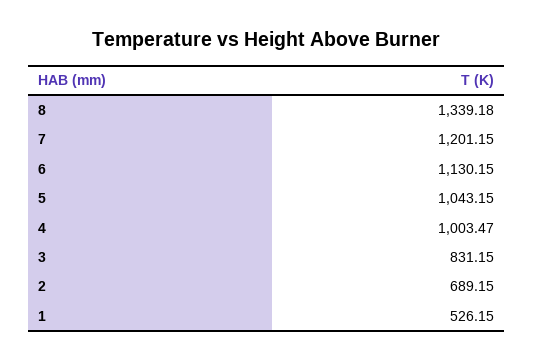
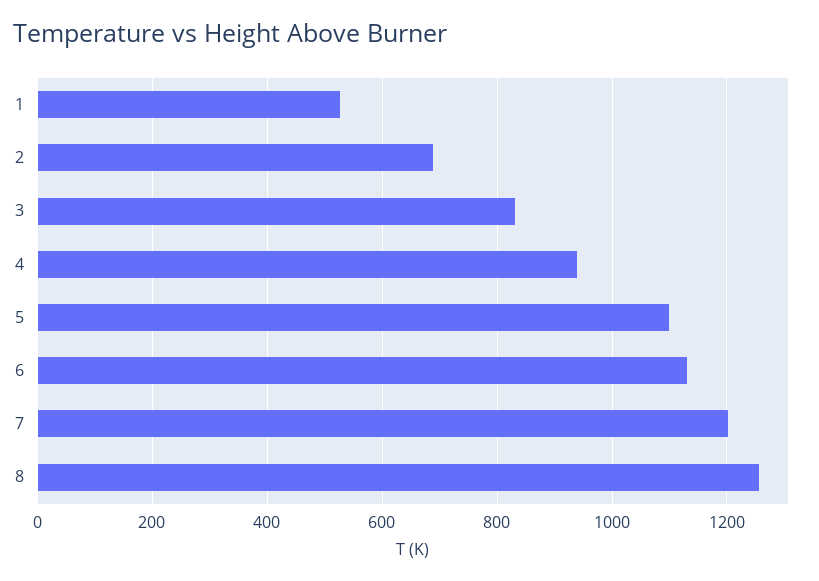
  {
-   "8": 1339.18,
+   "8": 1260,
    "7": 1201.15,
    "6": 1130.15,
-   "5": 1043.15,
+   "5": 1100,
-   "4": 1003.47,
+   "4": 940,
    "3": 831.15,
    "2": 689.15,
    "1": 526.15
  }

